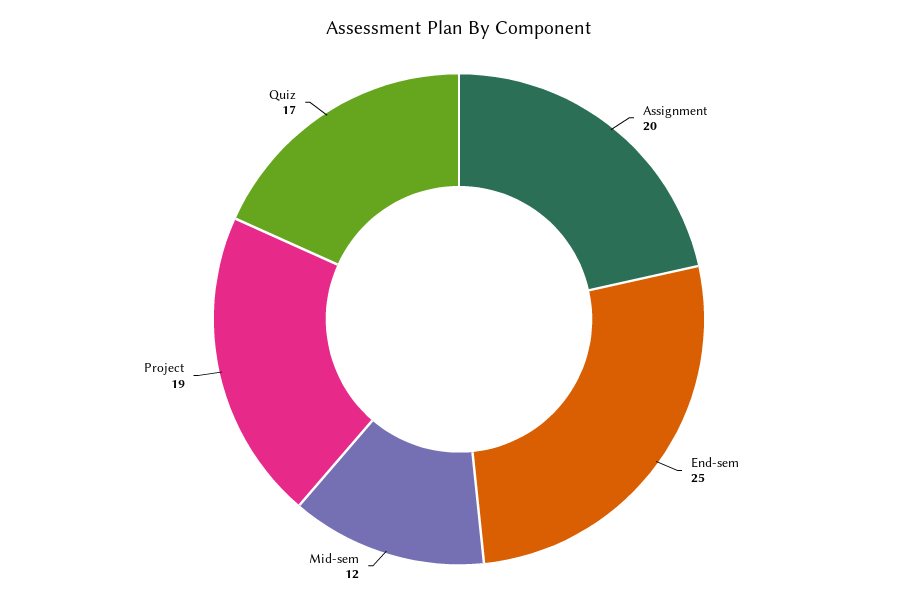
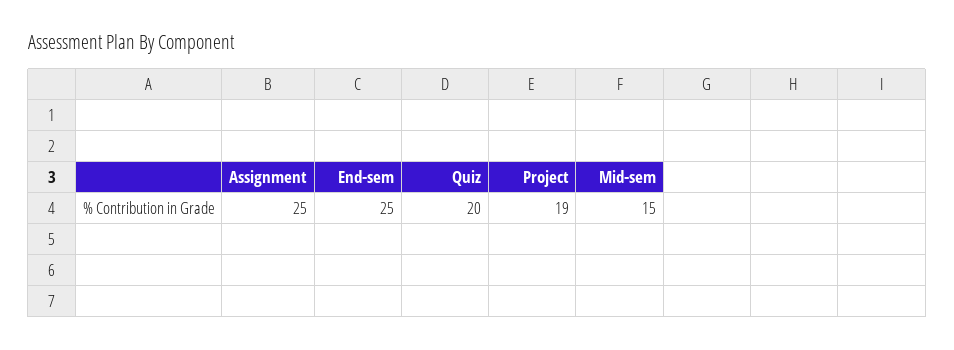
  {
-   "Assignment": 20,
+   "Assignment": 25,
    "End-sem": 25,
-   "Mid-sem": 12,
+   "Mid-sem": 15,
    "Project": 19,
-   "Quiz": 17
+   "Quiz": 20
  }

